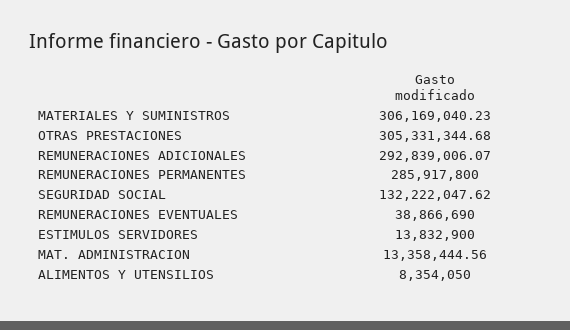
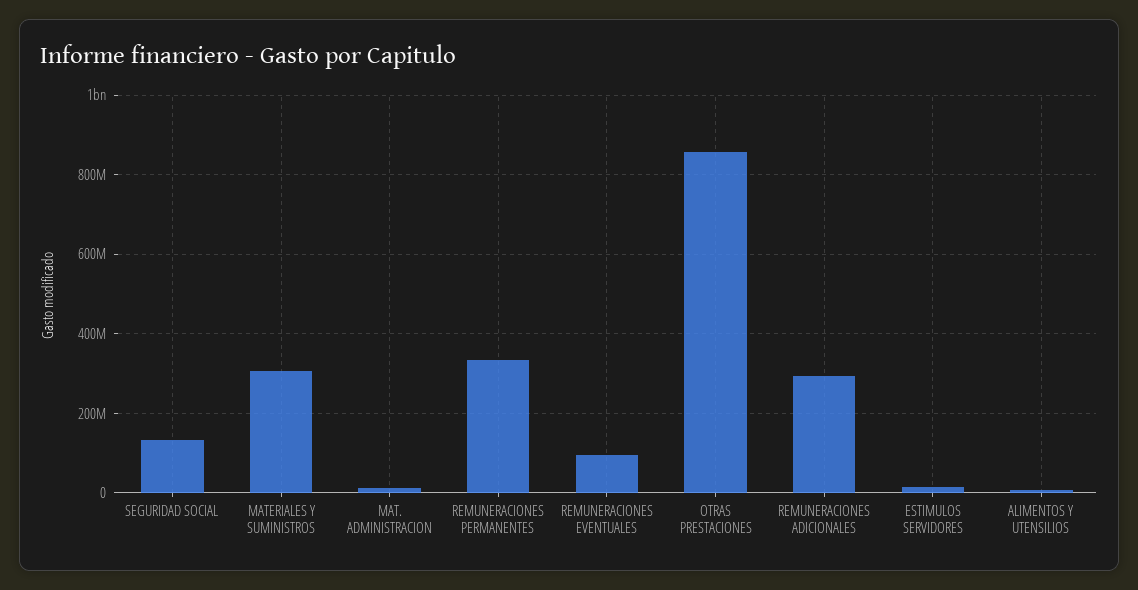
  {
    "MATERIALES Y SUMINISTROS": 306169040.23,
-   "OTRAS PRESTACIONES": 305331344.68,
+   "OTRAS PRESTACIONES": 860000000,
    "REMUNERACIONES ADICIONALES": 292839006.07,
-   "REMUNERACIONES PERMANENTES": 285917800,
+   "REMUNERACIONES PERMANENTES": 340000000,
    "SEGURIDAD SOCIAL": 132222047.62,
-   "REMUNERACIONES EVENTUALES": 38866690,
+   "REMUNERACIONES EVENTUALES": 100000000,
    "ESTIMULOS SERVIDORES": 13832900,
    "MAT. ADMINISTRACION": 13358444.56,
    "ALIMENTOS Y UTENSILIOS": 8354050
  }

